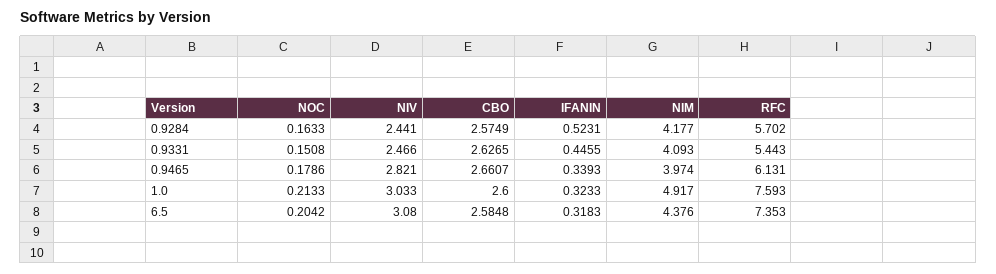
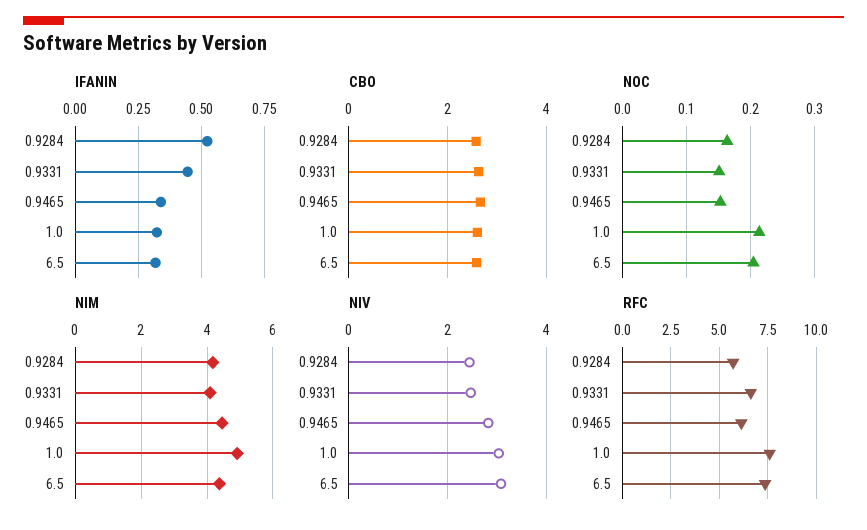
  {
    "NOC": {
      "0.9284": 0.1633,
      "0.9331": 0.1508,
-     "0.9465": 0.1786,
+     "0.9465": 0.15,
      "1.0": 0.2133,
      "6.5": 0.2042
    },
    "NIV": {
      "0.9284": 2.441,
      "0.9331": 2.466,
      "0.9465": 2.821,
      "1.0": 3.033,
      "6.5": 3.08
    },
    "CBO": {
      "0.9284": 2.5749,
      "0.9331": 2.6265,
      "0.9465": 2.6607,
      "1.0": 2.6,
      "6.5": 2.5848
    },
    "IFANIN": {
      "0.9284": 0.5231,
      "0.9331": 0.4455,
      "0.9465": 0.3393,
      "1.0": 0.3233,
      "6.5": 0.3183
    },
    "NIM": {
      "0.9284": 4.177,
      "0.9331": 4.093,
-     "0.9465": 3.974,
+     "0.9465": 4.4,
      "1.0": 4.917,
      "6.5": 4.376
    },
    "RFC": {
      "0.9284": 5.702,
-     "0.9331": 5.443,
+     "0.9331": 6.5,
      "0.9465": 6.131,
      "1.0": 7.593,
      "6.5": 7.353
    }
  }

